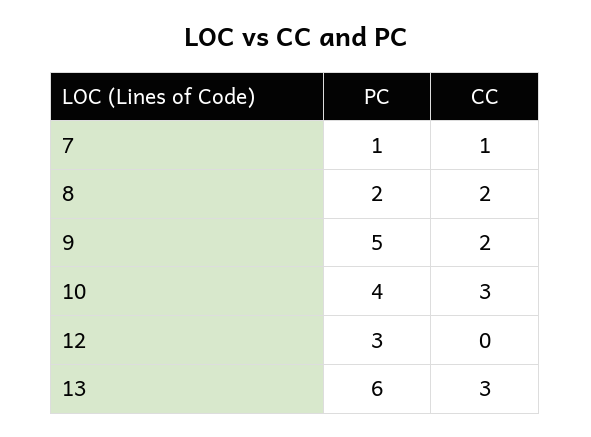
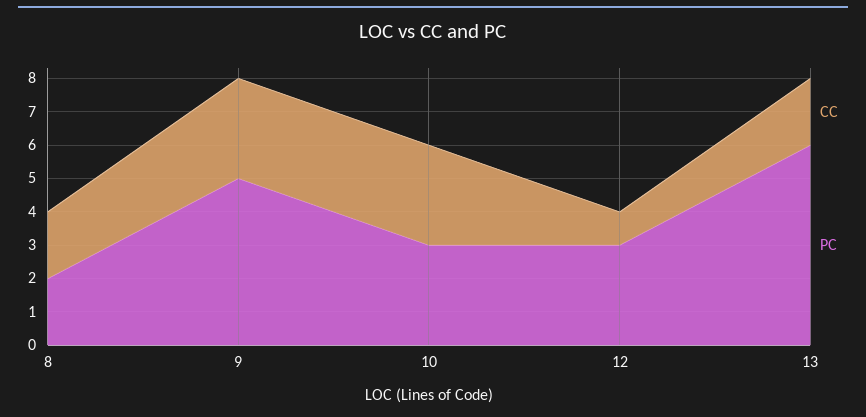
  {
    "PC": {
-     "7": 1,
      "8": 2,
      "9": 5,
-     "10": 4,
+     "10": 3,
      "12": 3,
      "13": 6
    },
    "CC": {
-     "7": 1,
      "8": 2,
-     "9": 2,
+     "9": 3,
      "10": 3,
-     "12": 0,
+     "12": 1,
-     "13": 3
+     "13": 2
    }
  }

